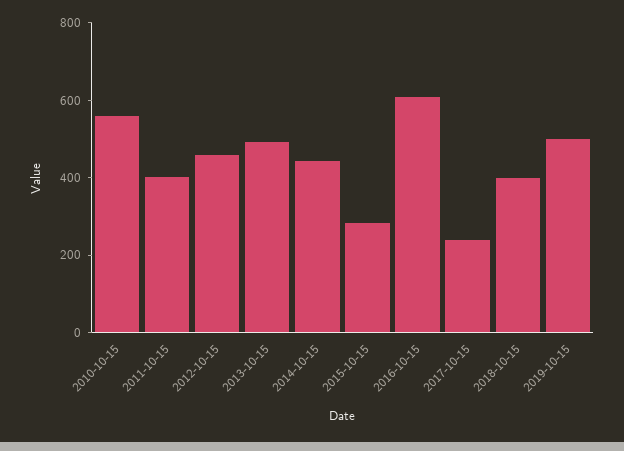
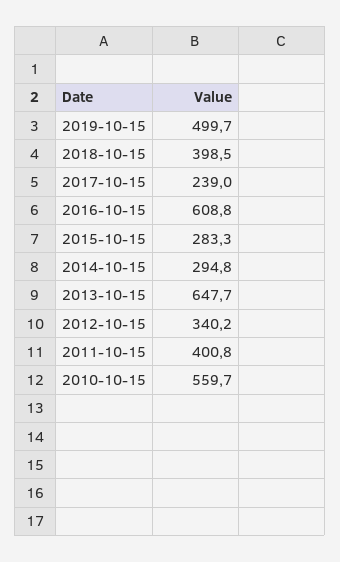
  {
    "2010-10-15": 559.7,
    "2011-10-15": 400.8,
-   "2012-10-15": 450,
+   "2012-10-15": 340.2,
-   "2013-10-15": 500,
+   "2013-10-15": 647.7,
-   "2014-10-15": 450,
+   "2014-10-15": 294.8,
    "2015-10-15": 283.3,
    "2016-10-15": 608.8,
    "2017-10-15": 239,
    "2018-10-15": 398.5,
    "2019-10-15": 499.7
  }

